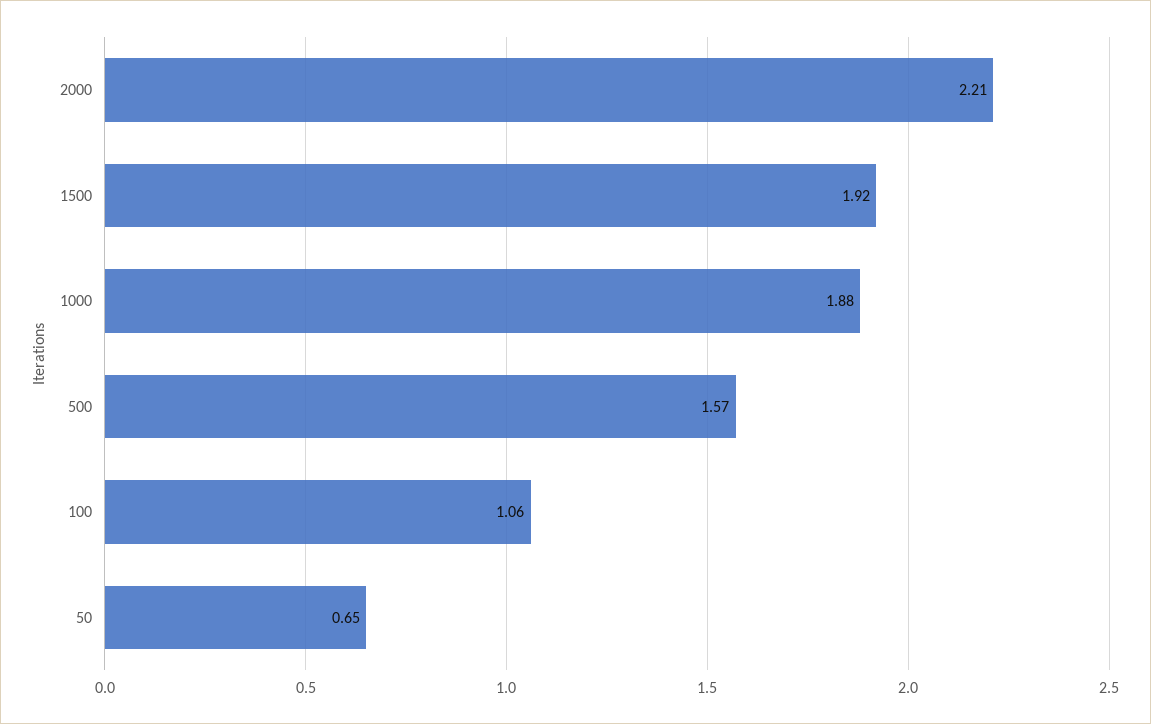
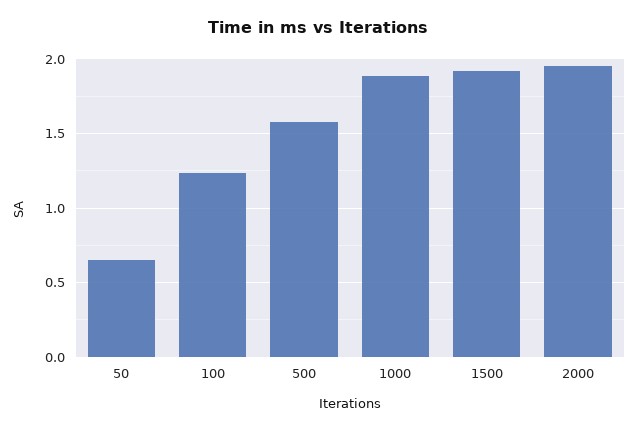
  {
-   "2000": 2.21,
+   "2000": 1.95,
    "1500": 1.92,
    "1000": 1.88,
    "500": 1.57,
-   "100": 1.06,
+   "100": 1.25,
    "50": 0.65
  }

